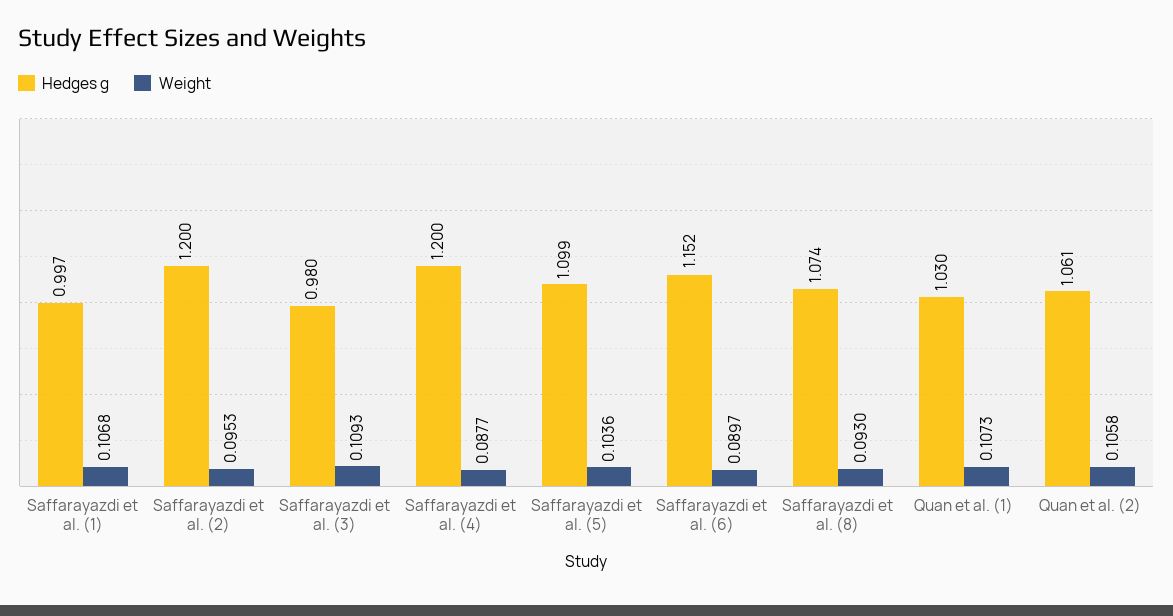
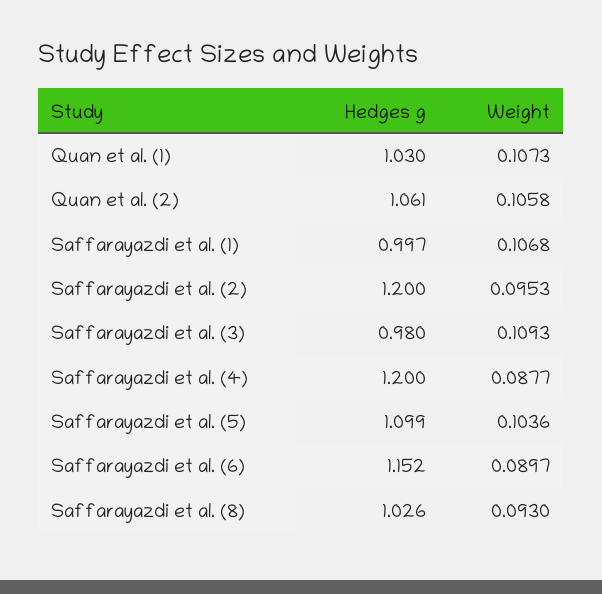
  {
    "Hedges g": {
      "Saffarayazdi et al. (1)": 0.997,
      "Saffarayazdi et al. (2)": 1.2,
      "Saffarayazdi et al. (3)": 0.98,
      "Saffarayazdi et al. (4)": 1.2,
      "Saffarayazdi et al. (5)": 1.099,
      "Saffarayazdi et al. (6)": 1.152,
-     "Saffarayazdi et al. (8)": 1.074,
+     "Saffarayazdi et al. (8)": 1.026,
      "Quan et al. (1)": 1.03,
      "Quan et al. (2)": 1.061
    },
    "Weight": {
      "Saffarayazdi et al. (1)": 0.1068,
      "Saffarayazdi et al. (2)": 0.0953,
      "Saffarayazdi et al. (3)": 0.1093,
      "Saffarayazdi et al. (4)": 0.0877,
      "Saffarayazdi et al. (5)": 0.1036,
      "Saffarayazdi et al. (6)": 0.0897,
      "Saffarayazdi et al. (8)": 0.093,
      "Quan et al. (1)": 0.1073,
      "Quan et al. (2)": 0.1058
    }
  }

